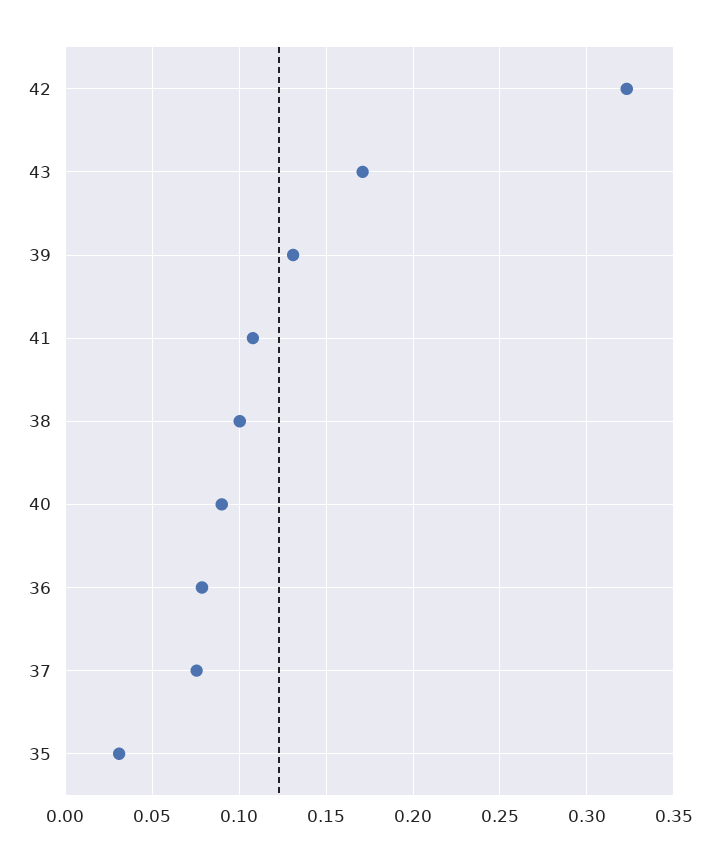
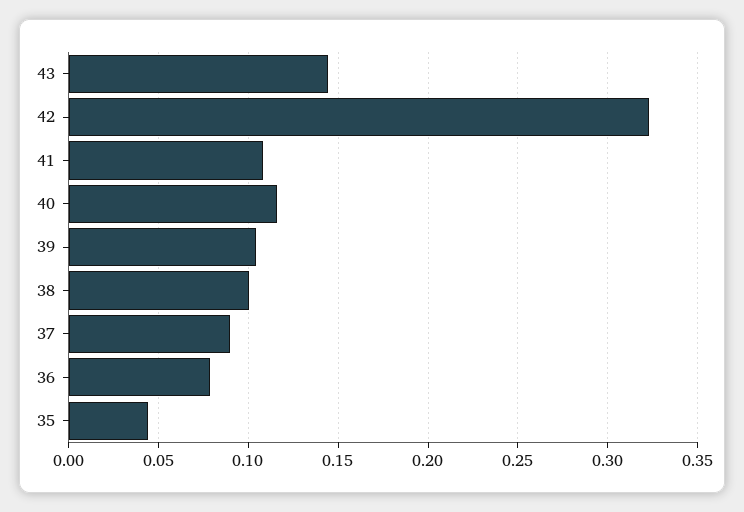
  {
    "42": 0.325,
-   "43": 0.17,
+   "43": 0.145,
-   "39": 0.13,
+   "39": 0.105,
    "41": 0.11,
    "38": 0.1,
-   "40": 0.09,
+   "40": 0.115,
    "36": 0.08,
-   "37": 0.075,
+   "37": 0.09,
-   "35": 0.03
+   "35": 0.045
  }

